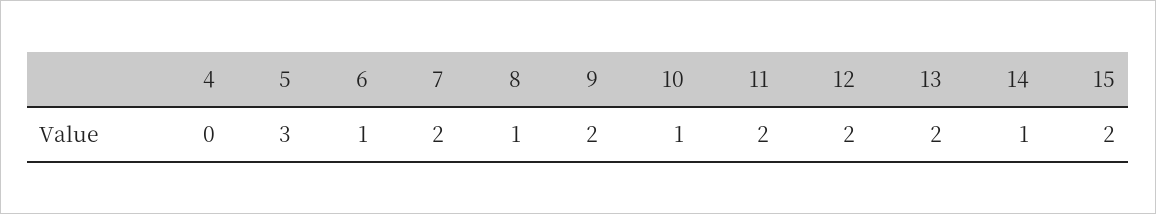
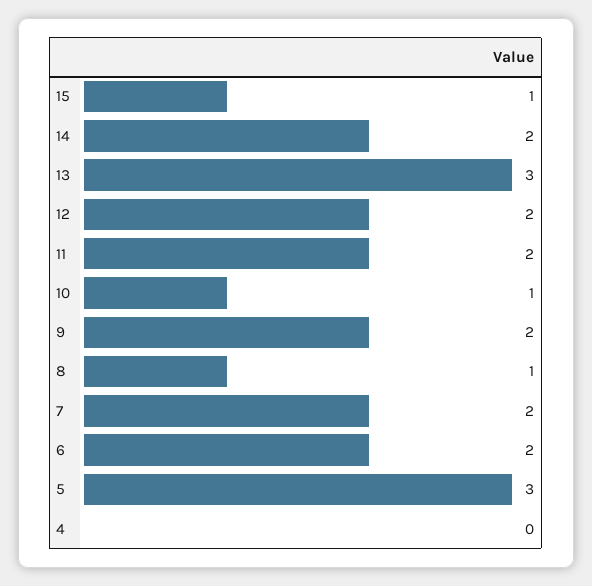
  {
    "4": 0,
    "5": 3,
-   "6": 1,
+   "6": 2,
    "7": 2,
    "8": 1,
    "9": 2,
    "10": 1,
    "11": 2,
    "12": 2,
-   "13": 2,
+   "13": 3,
-   "14": 1,
+   "14": 2,
-   "15": 2
+   "15": 1
  }

